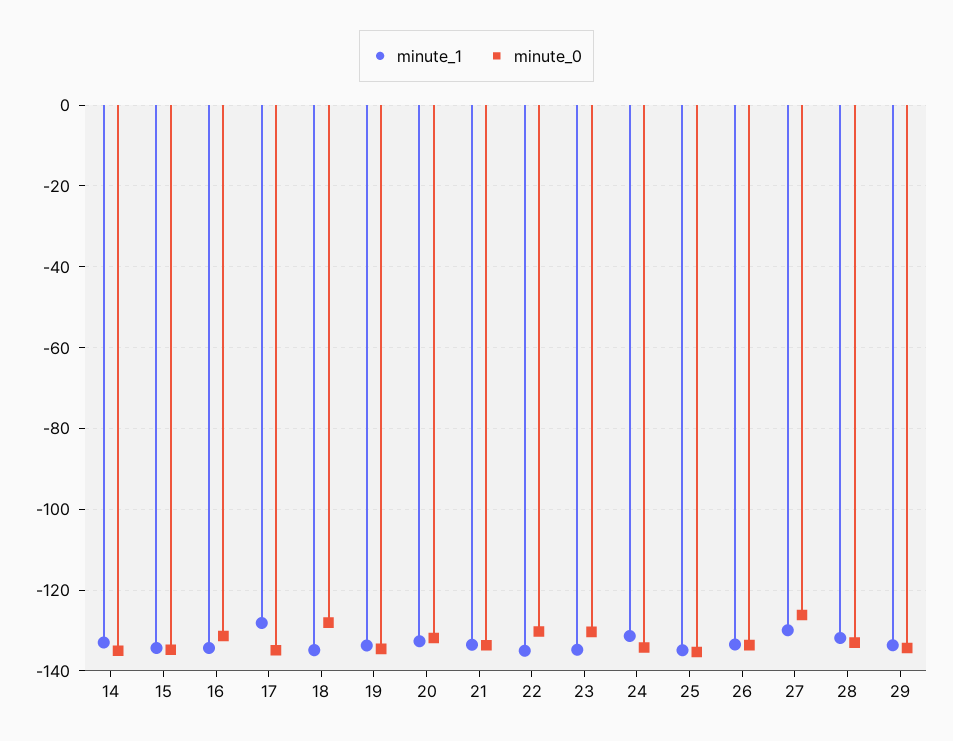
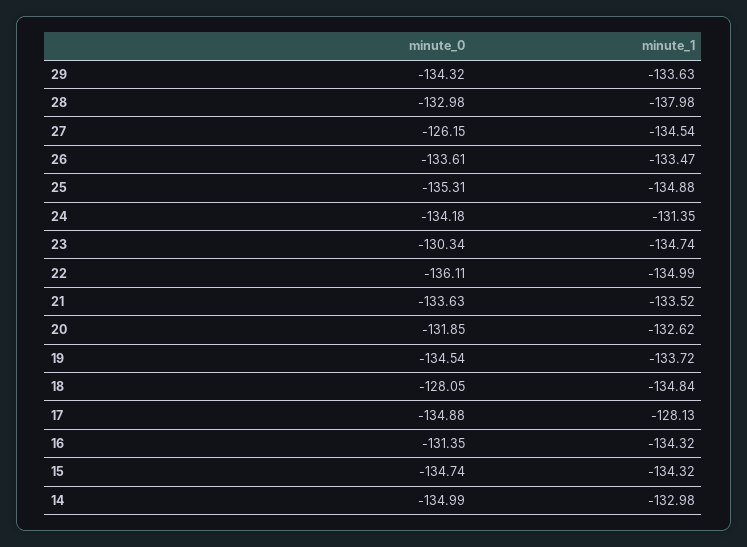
  {
    "minute_1": {
      "14": -132.98,
      "15": -134.32,
      "16": -134.32,
      "17": -128.13,
      "18": -134.84,
      "19": -133.72,
      "20": -132.62,
      "21": -133.52,
      "22": -134.99,
      "23": -134.74,
      "24": -131.35,
      "25": -134.88,
      "26": -133.47,
-     "27": -130,
+     "27": -134.54,
-     "28": -132,
+     "28": -137.98,
      "29": -133.63
    },
    "minute_0": {
      "14": -134.99,
      "15": -134.74,
      "16": -131.35,
      "17": -134.88,
      "18": -128.05,
      "19": -134.54,
      "20": -131.85,
      "21": -133.63,
-     "22": -130,
+     "22": -136.11,
      "23": -130.34,
      "24": -134.18,
      "25": -135.31,
      "26": -133.61,
      "27": -126.15,
      "28": -132.98,
      "29": -134.32
    }
  }

